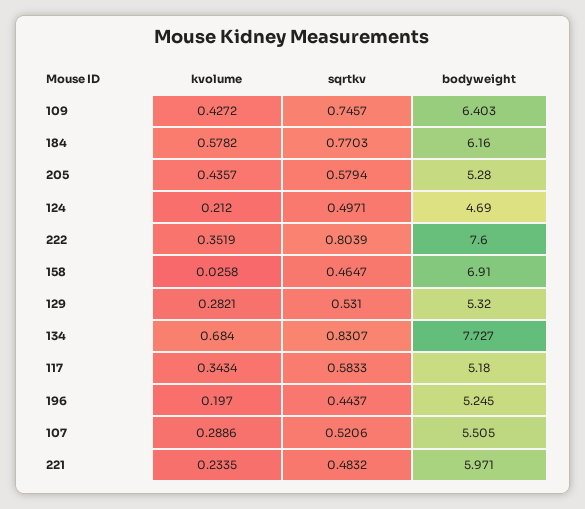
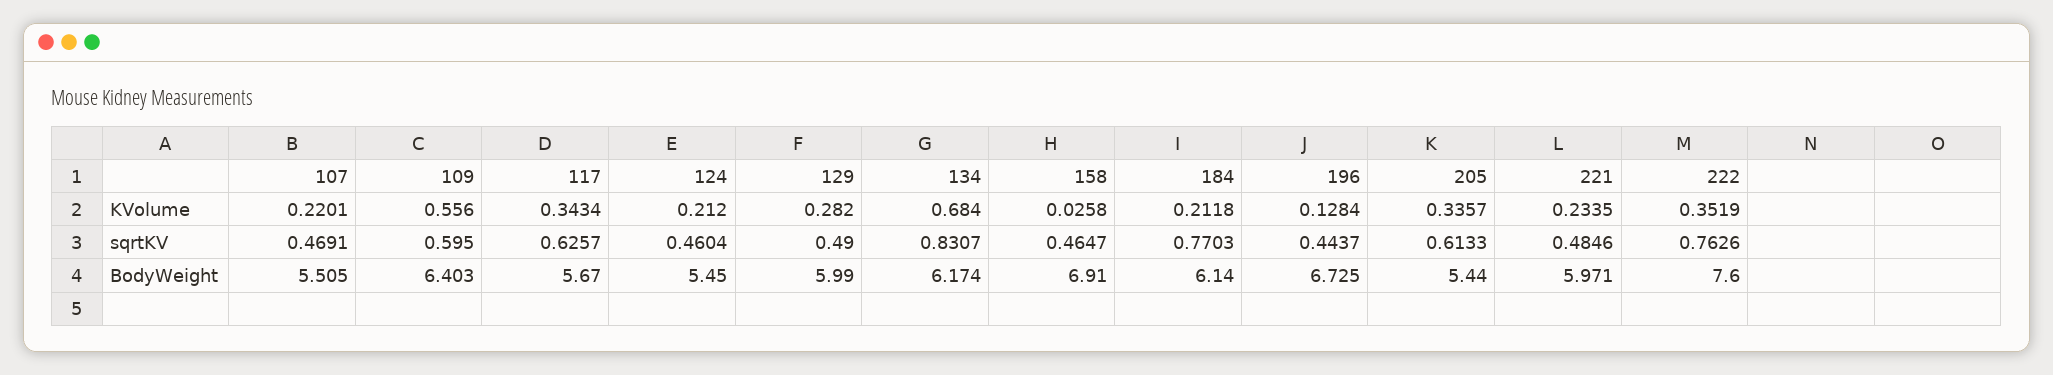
  {
    "kvolume": {
-     "109": 0.4272,
+     "109": 0.556,
-     "184": 0.5782,
+     "184": 0.2118,
-     "205": 0.4357,
+     "205": 0.3357,
      "124": 0.212,
      "222": 0.3519,
      "158": 0.0258,
-     "129": 0.2821,
+     "129": 0.282,
      "134": 0.684,
      "117": 0.3434,
-     "196": 0.197,
+     "196": 0.1284,
-     "107": 0.2886,
+     "107": 0.2201,
      "221": 0.2335
    },
    "sqrtkv": {
-     "109": 0.7457,
+     "109": 0.595,
      "184": 0.7703,
-     "205": 0.5794,
+     "205": 0.6133,
-     "124": 0.4971,
+     "124": 0.4604,
-     "222": 0.8039,
+     "222": 0.7626,
      "158": 0.4647,
-     "129": 0.531,
+     "129": 0.49,
      "134": 0.8307,
-     "117": 0.5833,
+     "117": 0.6257,
      "196": 0.4437,
-     "107": 0.5206,
+     "107": 0.4691,
-     "221": 0.4832
+     "221": 0.4846
    },
    "bodyweight": {
      "109": 6.403,
-     "184": 6.16,
+     "184": 6.14,
-     "205": 5.28,
+     "205": 5.44,
-     "124": 4.69,
+     "124": 5.45,
      "222": 7.6,
      "158": 6.91,
-     "129": 5.32,
+     "129": 5.99,
-     "134": 7.727,
+     "134": 6.174,
-     "117": 5.18,
+     "117": 5.67,
-     "196": 5.245,
+     "196": 6.725,
      "107": 5.505,
      "221": 5.971
    }
  }

